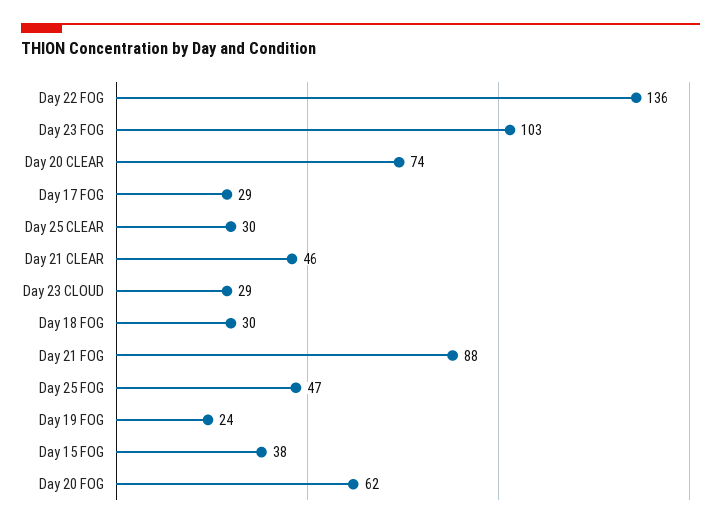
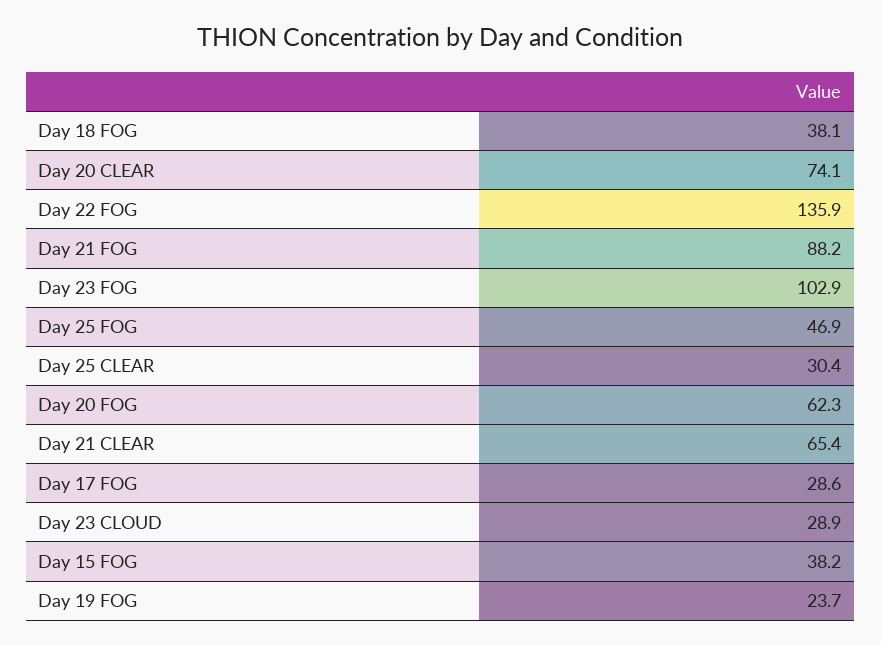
  {
    "Day 22 FOG": 135.9,
    "Day 23 FOG": 102.9,
    "Day 20 CLEAR": 74.1,
    "Day 17 FOG": 28.6,
    "Day 25 CLEAR": 30.4,
-   "Day 21 CLEAR": 46,
+   "Day 21 CLEAR": 65.4,
    "Day 23 CLOUD": 28.9,
-   "Day 18 FOG": 30,
+   "Day 18 FOG": 38.1,
    "Day 21 FOG": 88.2,
    "Day 25 FOG": 46.9,
    "Day 19 FOG": 23.7,
    "Day 15 FOG": 38.2,
    "Day 20 FOG": 62.3
  }

